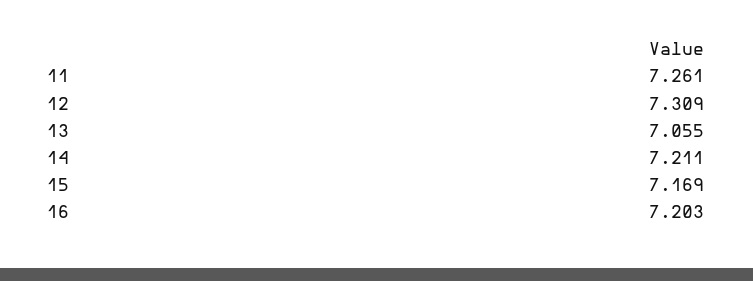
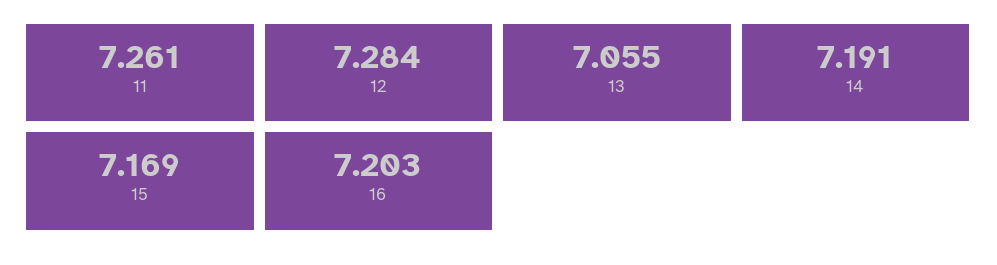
  {
    "11": 7.261,
-   "12": 7.309,
+   "12": 7.284,
    "13": 7.055,
-   "14": 7.211,
+   "14": 7.191,
    "15": 7.169,
    "16": 7.203
  }

